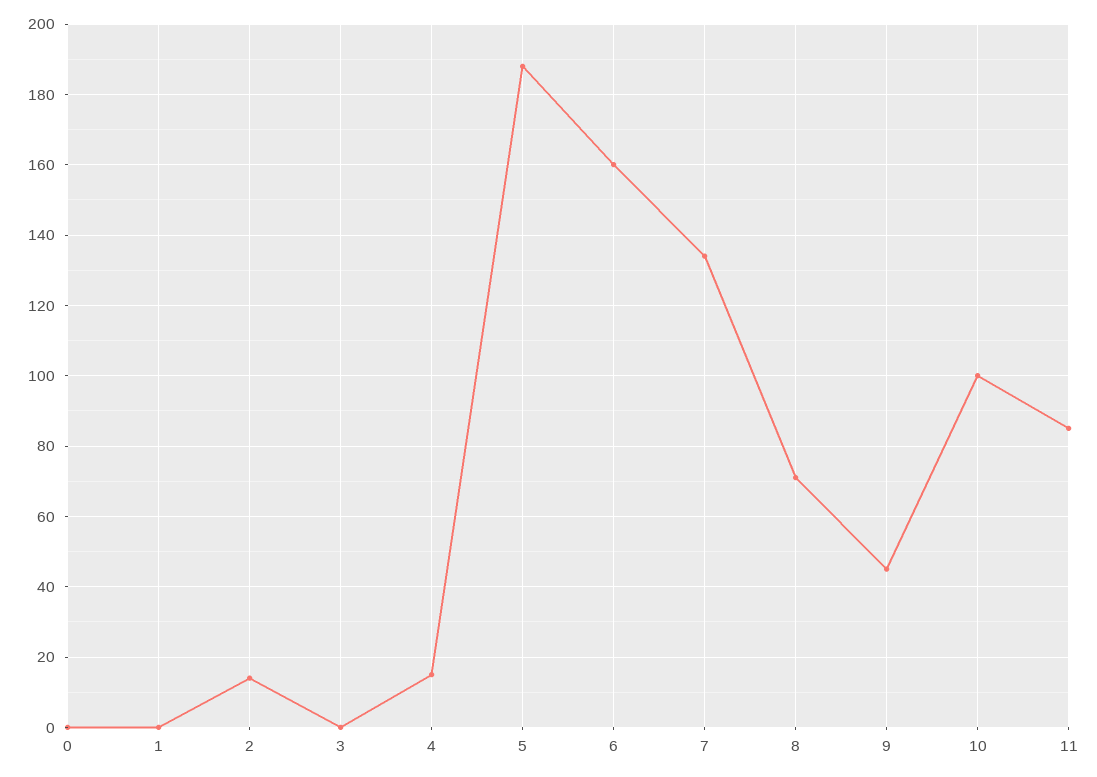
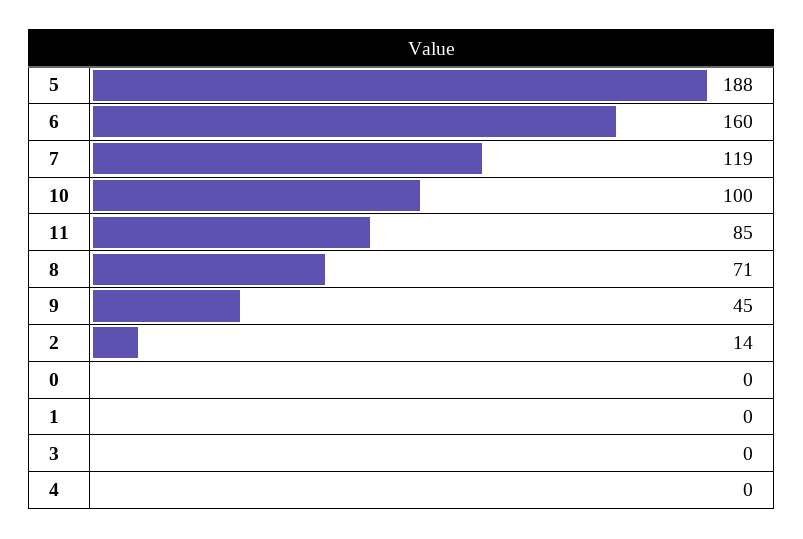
  {
    "0": 0,
    "1": 0,
    "2": 14,
    "3": 0,
-   "4": 15,
+   "4": 0,
    "5": 188,
    "6": 160,
-   "7": 135,
+   "7": 119,
    "8": 71,
    "9": 45,
    "10": 100,
    "11": 85
  }

